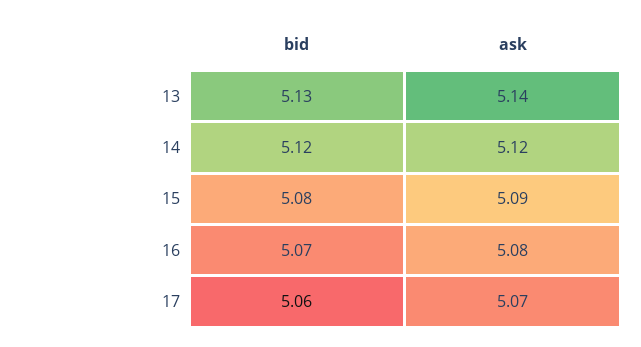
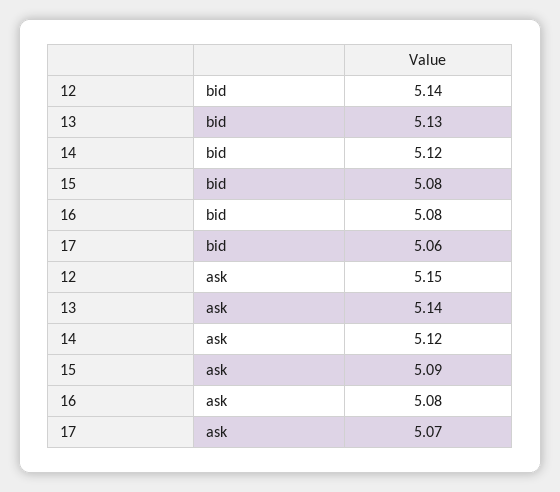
  {
    "bid": {
      "13": 5.13,
      "14": 5.12,
      "15": 5.08,
-     "16": 5.07,
+     "16": 5.08,
-     "17": 5.06
+     "17": 5.06,
+     "12": 5.14
    },
    "ask": {
      "13": 5.14,
      "14": 5.12,
      "15": 5.09,
      "16": 5.08,
-     "17": 5.07
+     "17": 5.07,
+     "12": 5.15
    }
  }

